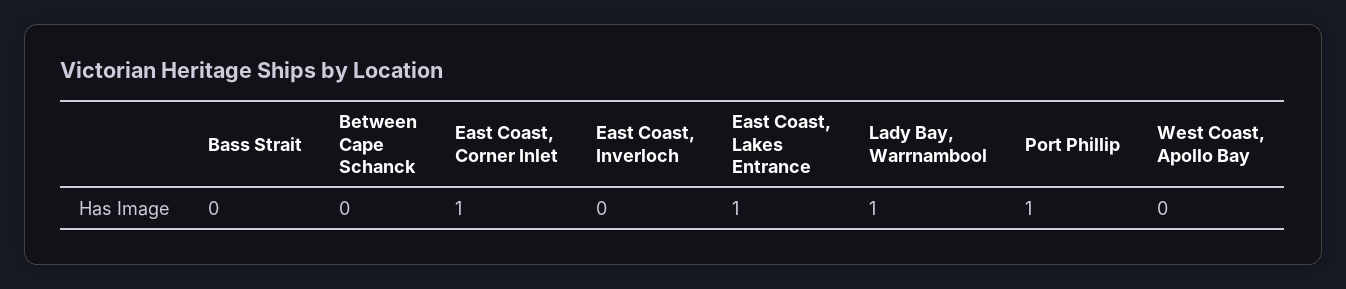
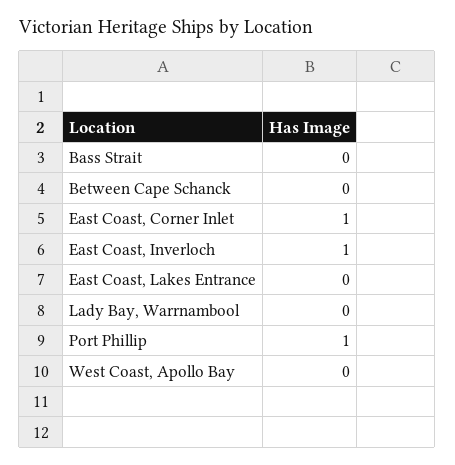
  {
    "Bass Strait": 0,
    "Between Cape Schanck": 0,
    "East Coast, Corner Inlet": 1,
-   "East Coast, Inverloch": 0,
+   "East Coast, Inverloch": 1,
-   "East Coast, Lakes Entrance": 1,
+   "East Coast, Lakes Entrance": 0,
-   "Lady Bay, Warrnambool": 1,
+   "Lady Bay, Warrnambool": 0,
    "Port Phillip": 1,
    "West Coast, Apollo Bay": 0
  }

